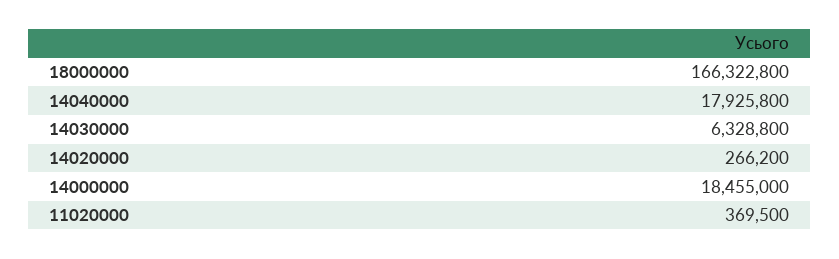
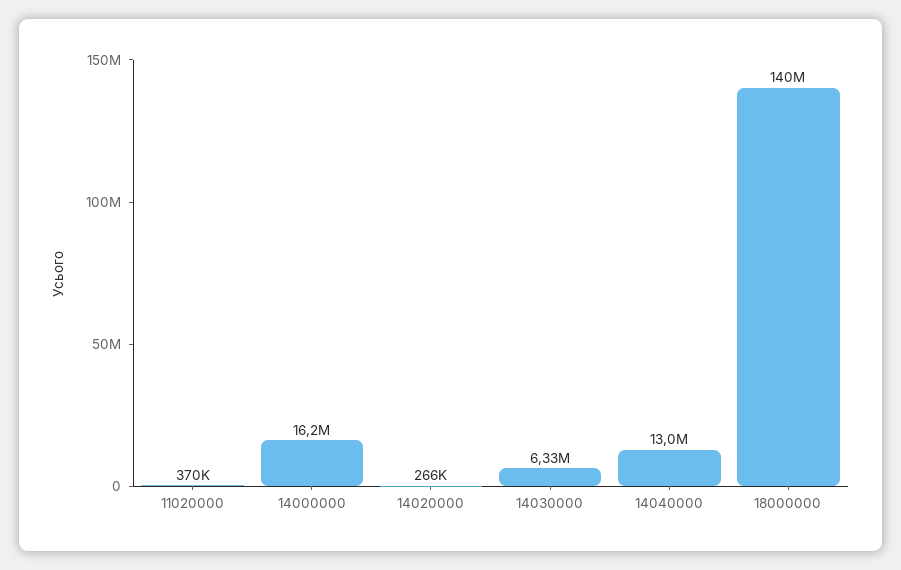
  {
-   "18000000": 166322800,
+   "18000000": 140000000,
-   "14040000": 17925800,
+   "14040000": 13000000,
    "14030000": 6328800,
    "14020000": 266200,
-   "14000000": 18455000,
+   "14000000": 16200000,
    "11020000": 369500
  }

